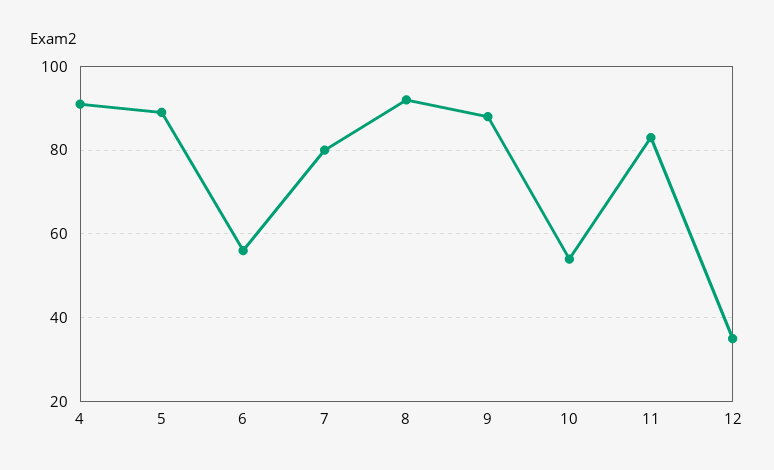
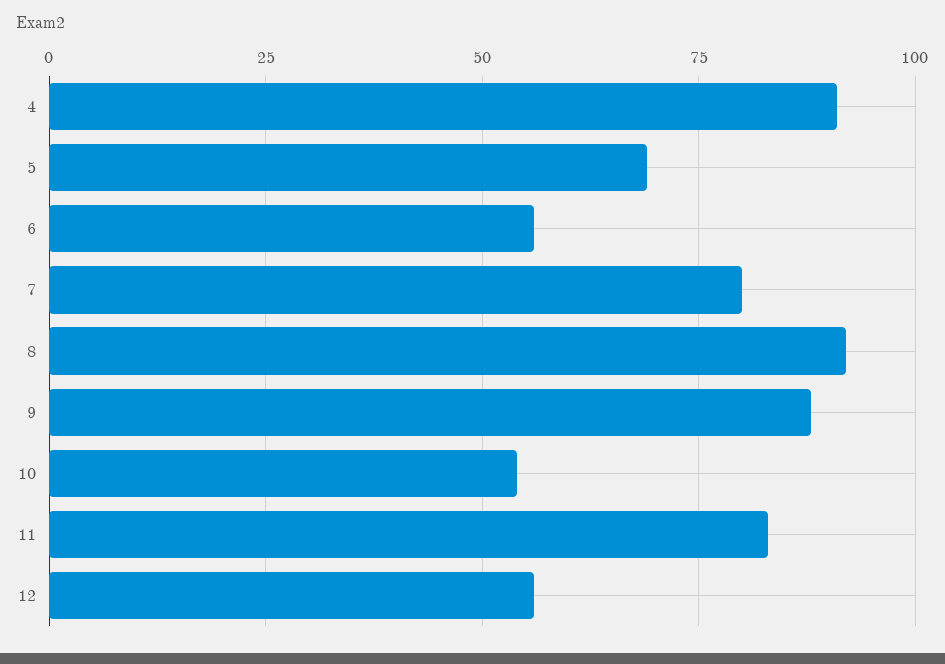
  {
    "4": 90,
-   "5": 90,
+   "5": 70,
    "6": 55,
    "7": 80,
    "8": 90,
    "9": 90,
    "10": 55,
    "11": 85,
-   "12": 35
+   "12": 55
  }

